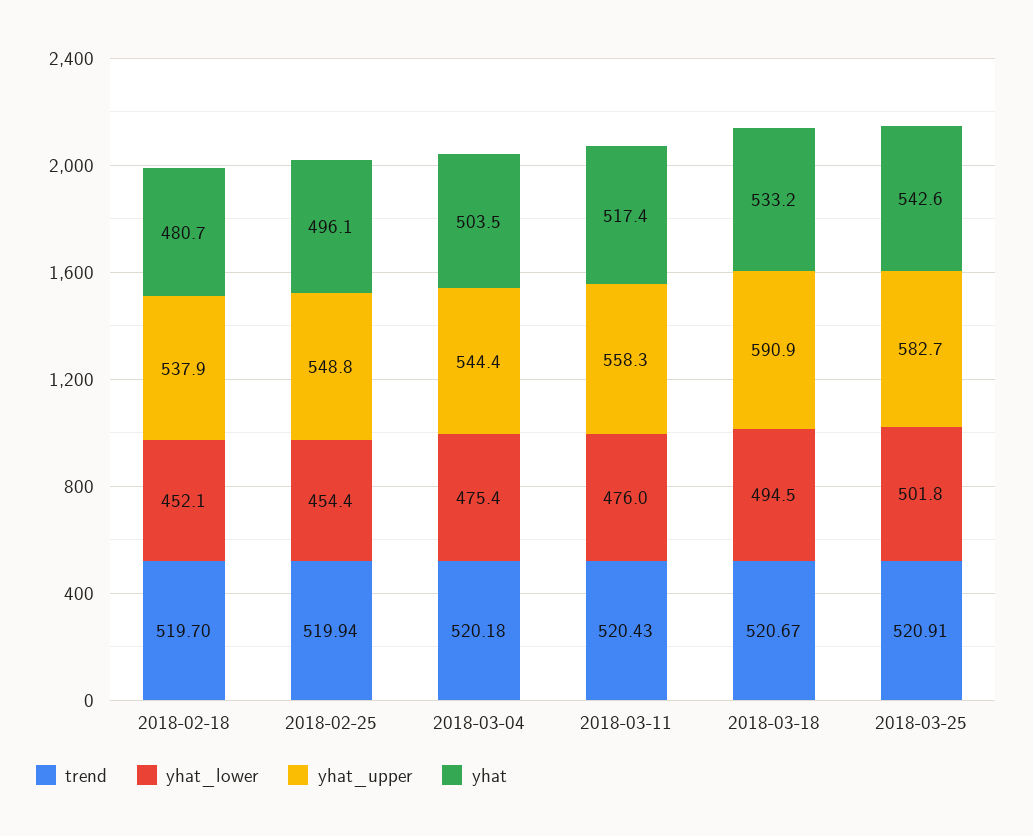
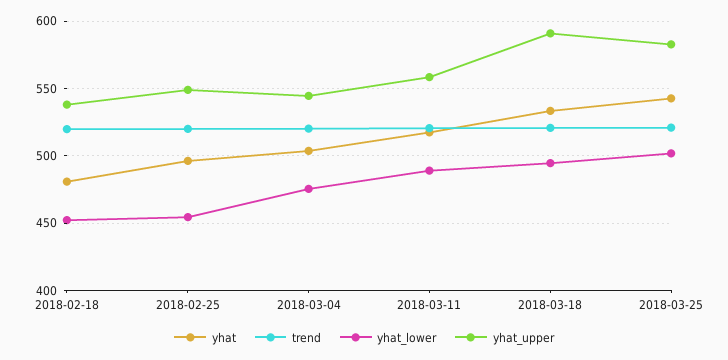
  {
    "trend": {
      "2018-02-18": 519.7,
      "2018-02-25": 519.94,
      "2018-03-04": 520.18,
      "2018-03-11": 520.43,
      "2018-03-18": 520.67,
      "2018-03-25": 520.91
    },
    "yhat_lower": {
      "2018-02-18": 452.1,
      "2018-02-25": 454.4,
      "2018-03-04": 475.4,
-     "2018-03-11": 476,
+     "2018-03-11": 490,
      "2018-03-18": 494.5,
      "2018-03-25": 501.8
    },
    "yhat_upper": {
      "2018-02-18": 537.9,
      "2018-02-25": 548.8,
      "2018-03-04": 544.4,
      "2018-03-11": 558.3,
      "2018-03-18": 590.9,
      "2018-03-25": 582.7
    },
    "yhat": {
      "2018-02-18": 480.7,
      "2018-02-25": 496.1,
      "2018-03-04": 503.5,
      "2018-03-11": 517.4,
      "2018-03-18": 533.2,
      "2018-03-25": 542.6
    }
  }

